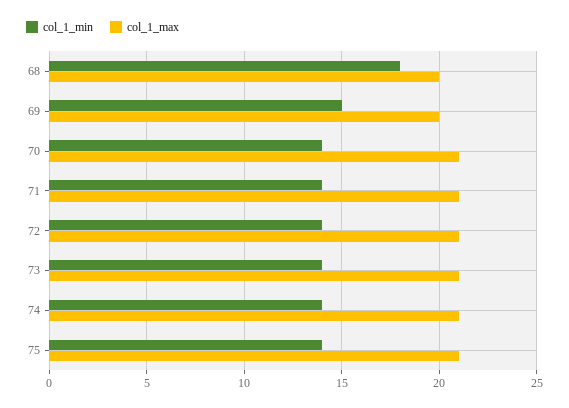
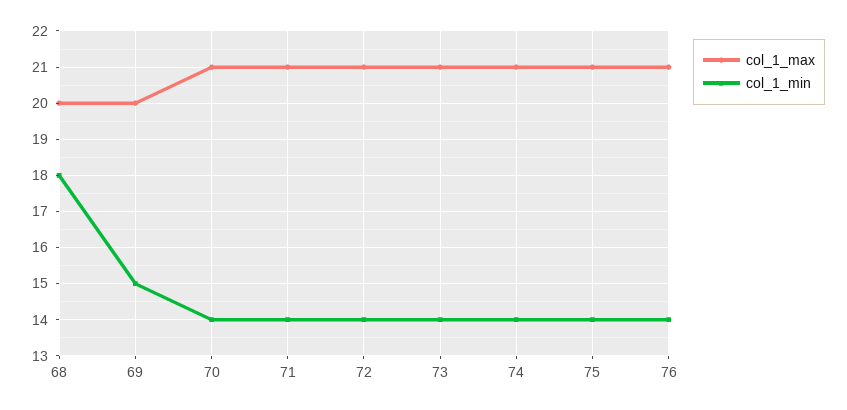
  {
    "col_1_min": {
      "68": 18,
      "69": 15,
      "70": 14,
      "71": 14,
      "72": 14,
      "73": 14,
      "74": 14,
-     "75": 14
+     "75": 14,
+     "76": 14
    },
    "col_1_max": {
      "68": 20,
      "69": 20,
      "70": 21,
      "71": 21,
      "72": 21,
      "73": 21,
      "74": 21,
-     "75": 21
+     "75": 21,
+     "76": 21
    }
  }

